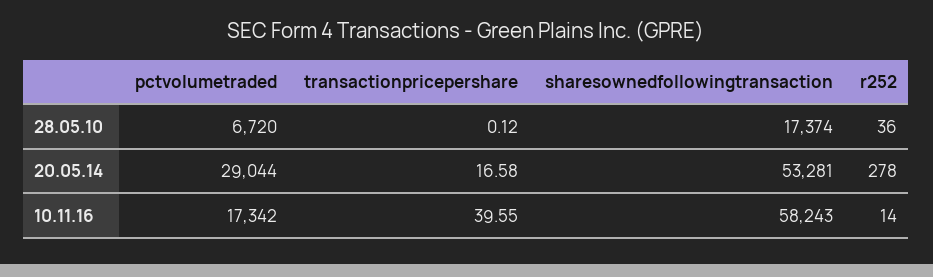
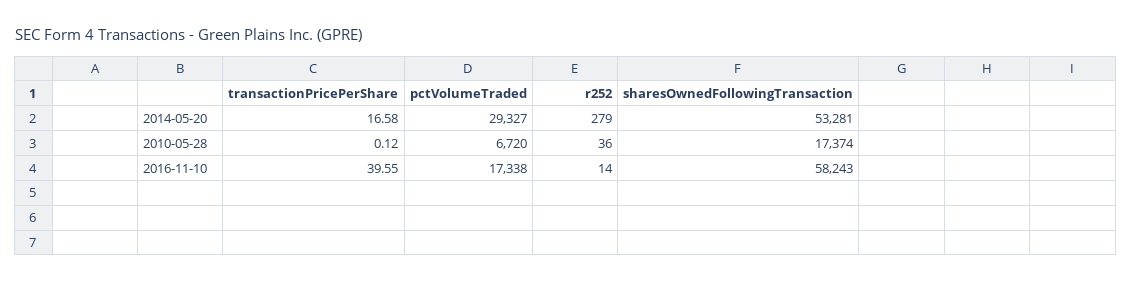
  {
    "pctvolumetraded": {
      "28.05.10": 6720,
-     "20.05.14": 29044,
+     "20.05.14": 29327,
-     "10.11.16": 17342
+     "10.11.16": 17338
    },
    "transactionpricepershare": {
      "28.05.10": 0.12,
      "20.05.14": 16.58,
      "10.11.16": 39.55
    },
    "sharesownedfollowingtransaction": {
      "28.05.10": 17374,
      "20.05.14": 53281,
      "10.11.16": 58243
    },
    "r252": {
      "28.05.10": 36,
-     "20.05.14": 278,
+     "20.05.14": 279,
      "10.11.16": 14
    }
  }

